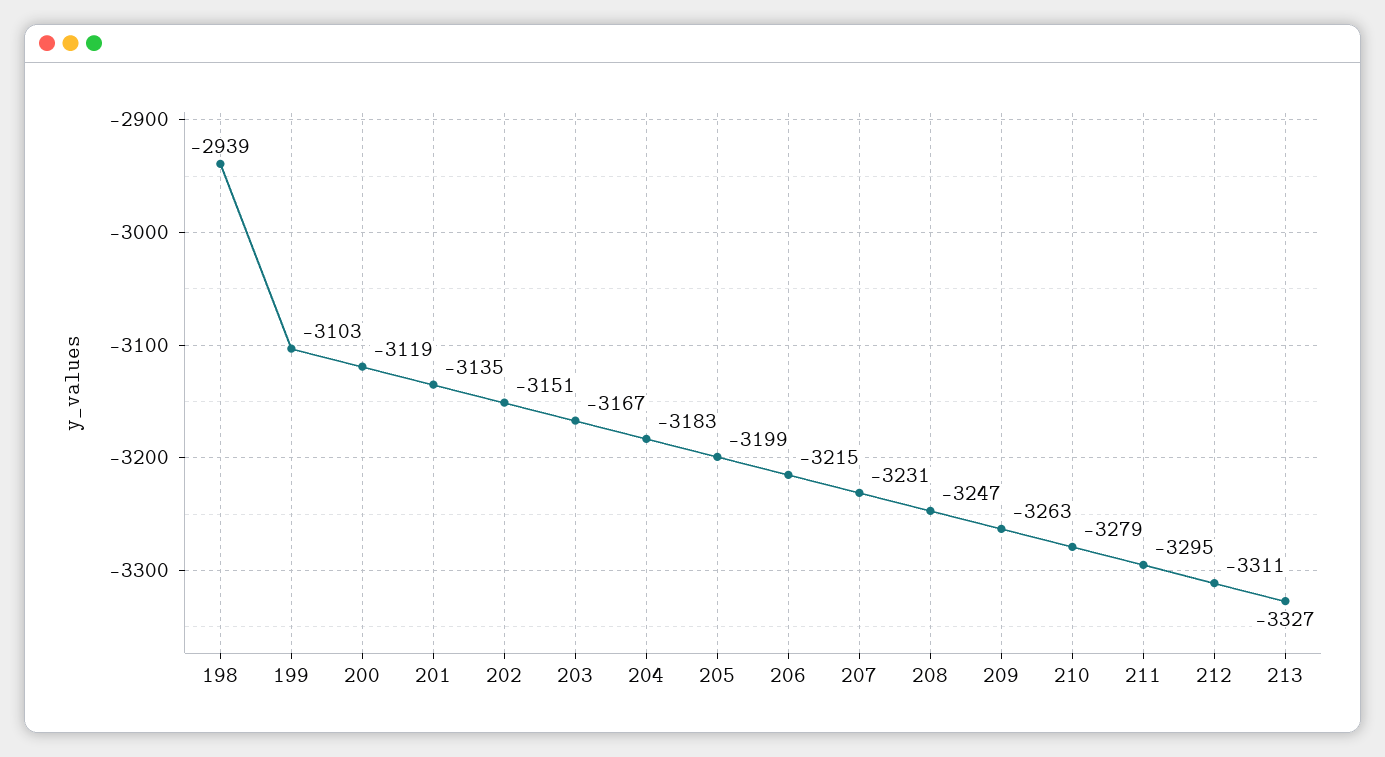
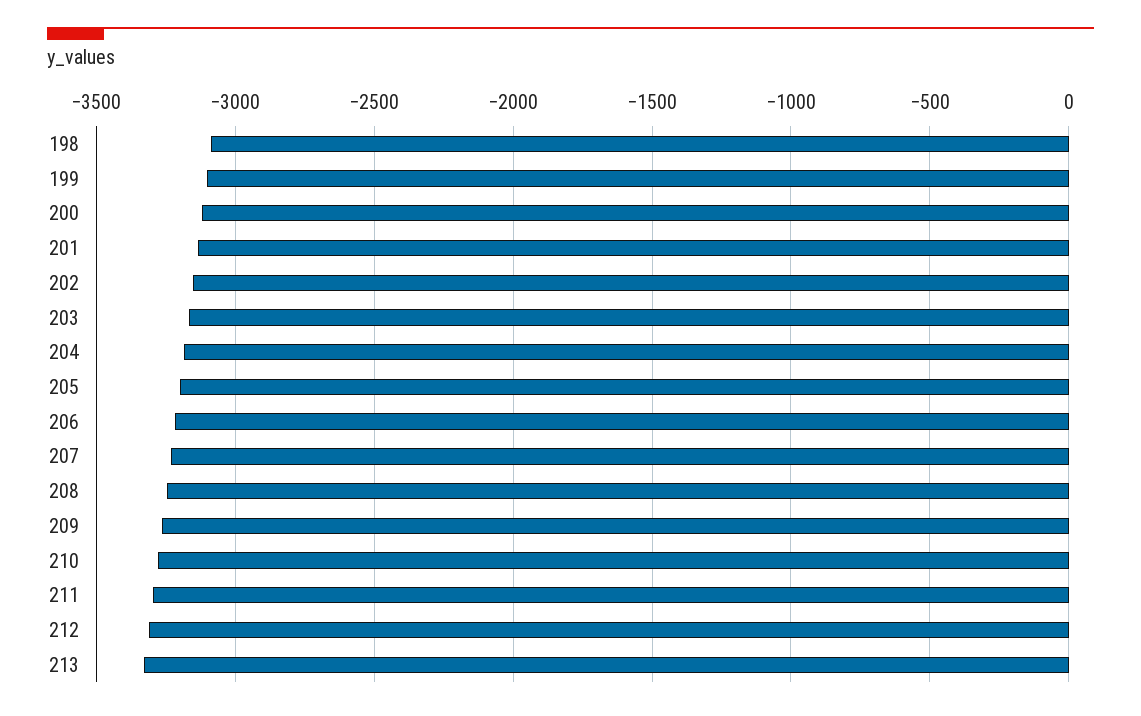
  {
-   "198": -2939,
+   "198": -3100,
    "199": -3103,
    "200": -3119,
    "201": -3135,
    "202": -3151,
    "203": -3167,
    "204": -3183,
    "205": -3199,
    "206": -3215,
    "207": -3231,
    "208": -3247,
    "209": -3263,
    "210": -3279,
    "211": -3295,
    "212": -3311,
    "213": -3327
  }

